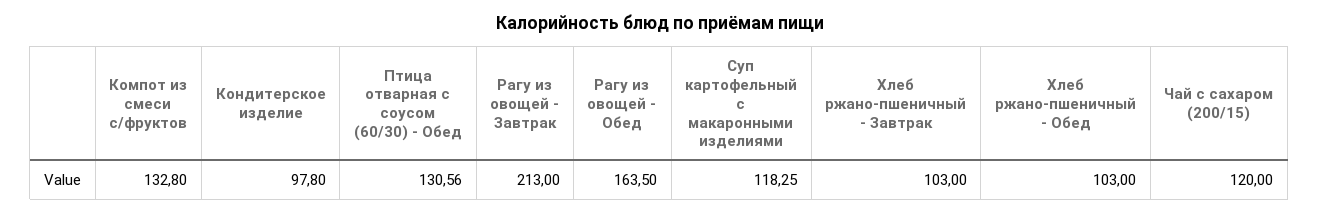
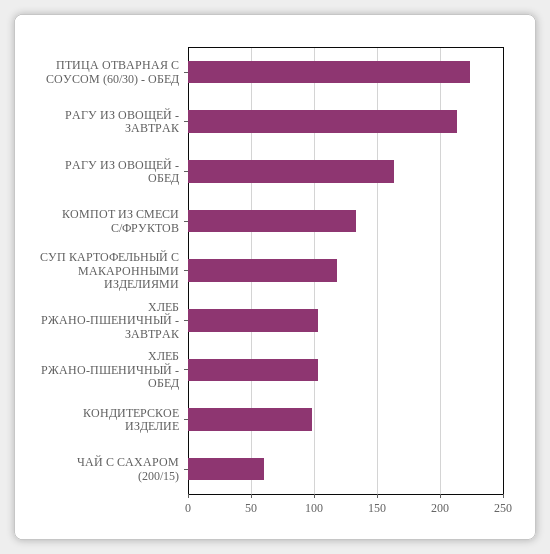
  {
    "Компот из смеси с/фруктов": 132.8,
    "Кондитерское изделие": 97.8,
-   "Птица отварная с соусом (60/30) - Обед": 130.56,
+   "Птица отварная с соусом (60/30) - Обед": 225,
    "Рагу из овощей - Завтрак": 213,
    "Рагу из овощей - Обед": 163.5,
    "Суп картофельный с макаронными изделиями": 118.25,
    "Хлеб ржано-пшеничный - Завтрак": 103,
    "Хлеб ржано-пшеничный - Обед": 103,
-   "Чай с сахаром (200/15)": 120
+   "Чай с сахаром (200/15)": 60
  }

